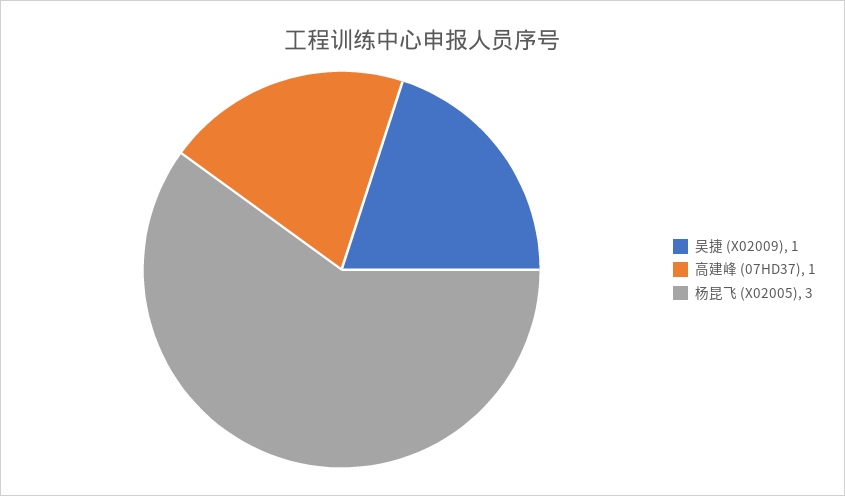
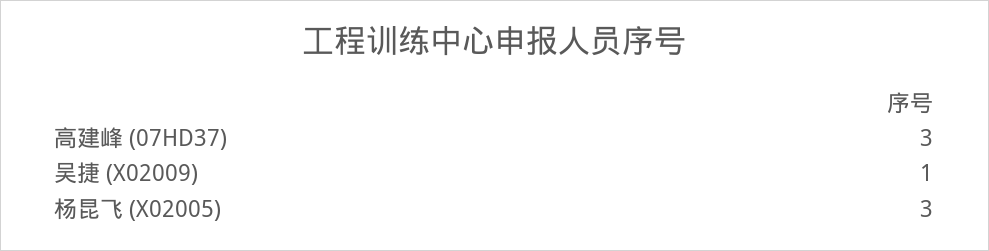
  {
    "吴捷 (X02009)": 1,
-   "高建峰 (07HD37)": 1,
+   "高建峰 (07HD37)": 3,
    "杨昆飞 (X02005)": 3
  }

